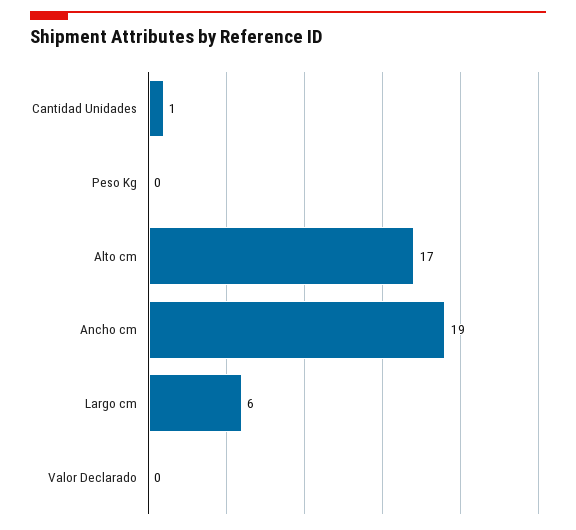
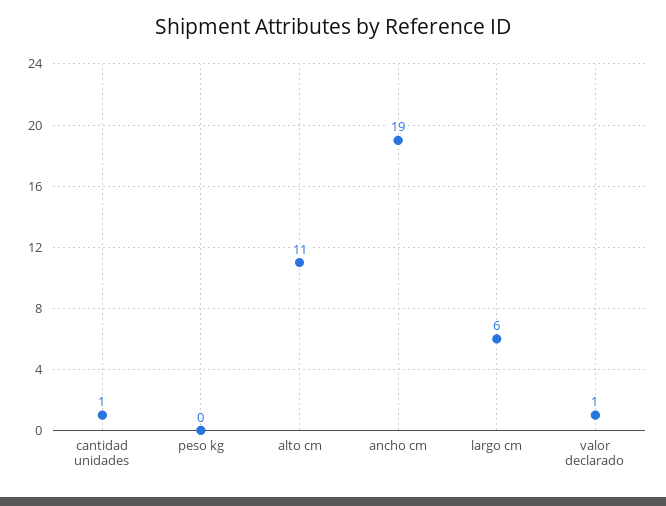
  {
    "Cantidad Unidades": 1,
    "Peso Kg": 0,
-   "Alto cm": 17,
+   "Alto cm": 11,
    "Ancho cm": 19,
    "Largo cm": 6,
-   "Valor Declarado": 0
+   "Valor Declarado": 1
  }

